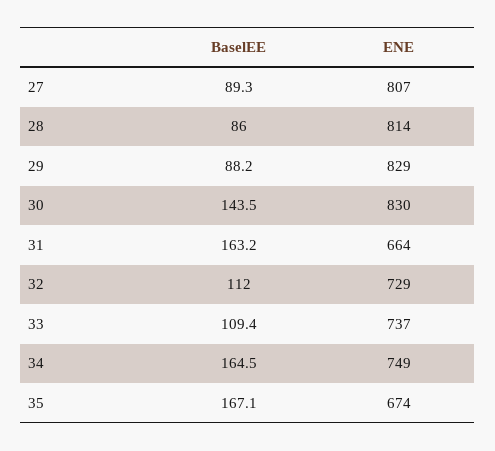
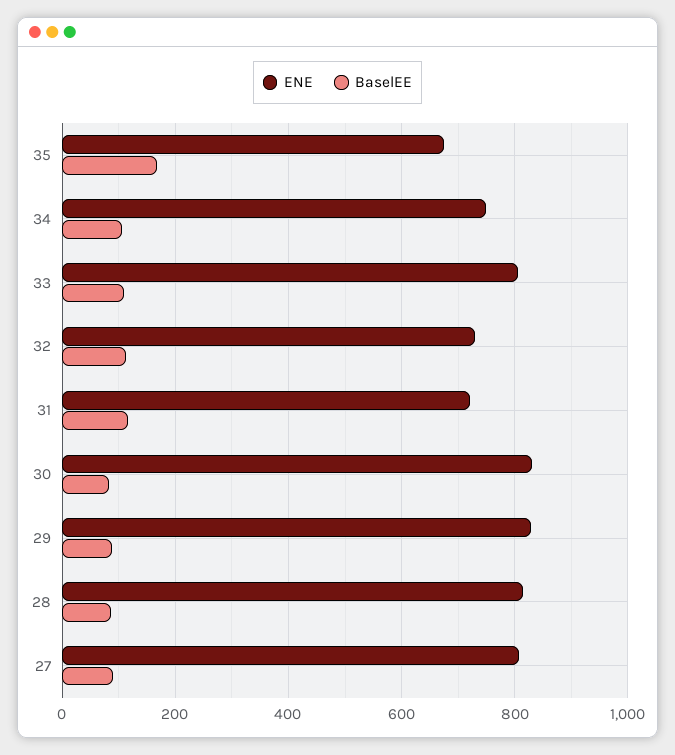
  {
    "BaselEE": {
      "27": 89.3,
      "28": 86,
      "29": 88.2,
-     "30": 143.5,
+     "30": 80,
-     "31": 163.2,
+     "31": 120,
      "32": 112,
      "33": 109.4,
-     "34": 164.5,
+     "34": 100,
      "35": 167.1
    },
    "ENE": {
      "27": 807,
      "28": 814,
      "29": 829,
      "30": 830,
-     "31": 664,
+     "31": 720,
      "32": 729,
-     "33": 737,
+     "33": 800,
      "34": 749,
      "35": 674
    }
  }

